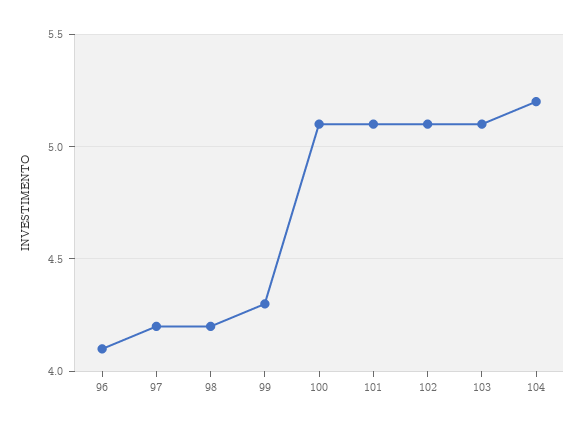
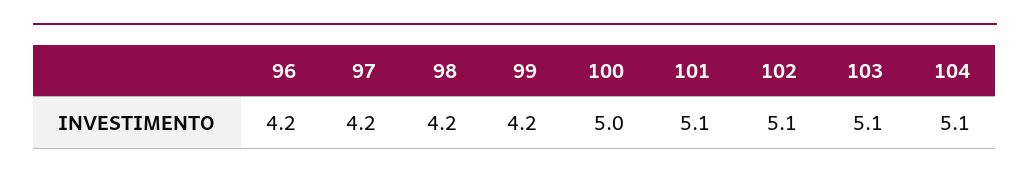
  {
-   "96": 4.1,
+   "96": 4.2,
    "97": 4.2,
    "98": 4.2,
-   "99": 4.3,
+   "99": 4.2,
-   "100": 5.1,
+   "100": 5,
    "101": 5.1,
    "102": 5.1,
    "103": 5.1,
-   "104": 5.2
+   "104": 5.1
  }

